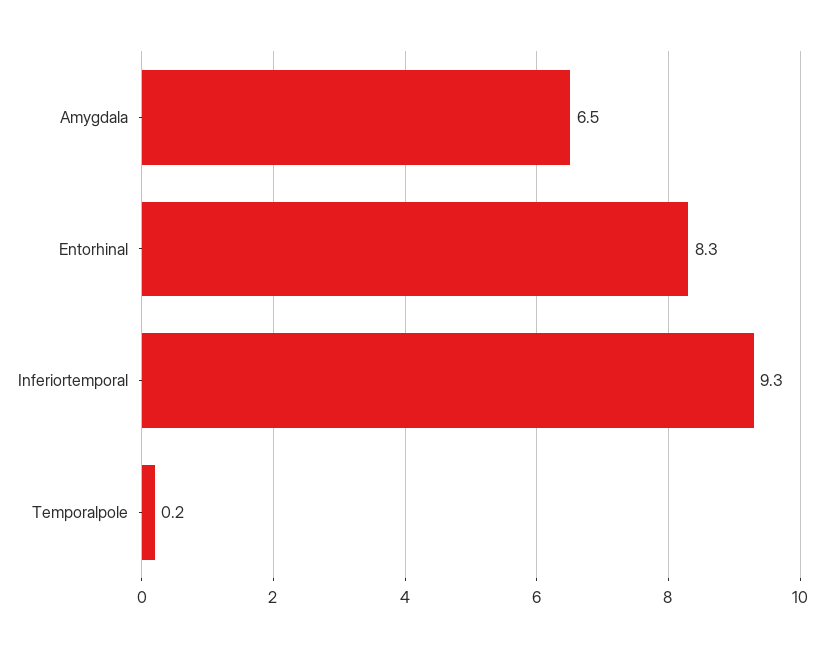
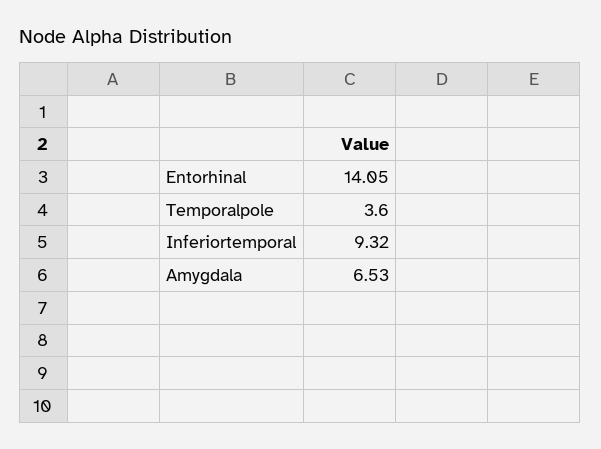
  {
    "Amygdala": 6.53,
-   "Entorhinal": 8.3,
+   "Entorhinal": 14.05,
    "Inferiortemporal": 9.32,
-   "Temporalpole": 0.2
+   "Temporalpole": 3.6
  }

